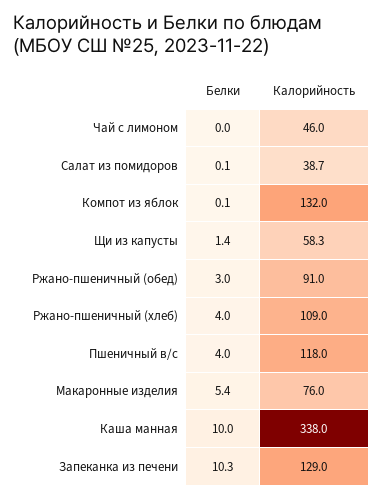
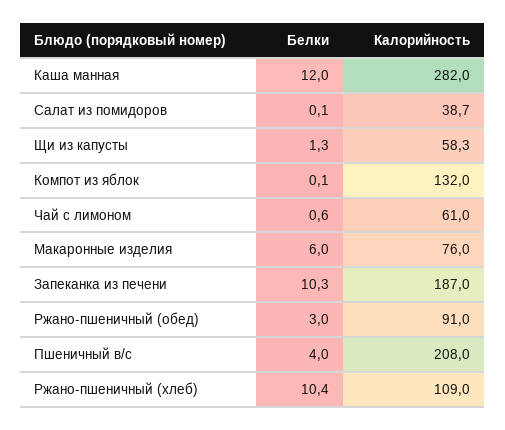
  {
    "Белки": {
-     "Чай с лимоном": 0,
+     "Чай с лимоном": 0.6,
      "Салат из помидоров": 0.1,
      "Компот из яблок": 0.1,
-     "Щи из капусты": 1.4,
+     "Щи из капусты": 1.3,
      "Ржано-пшеничный (обед)": 3,
-     "Ржано-пшеничный (хлеб)": 4,
+     "Ржано-пшеничный (хлеб)": 10.4,
      "Пшеничный в/с": 4,
-     "Макаронные изделия": 5.4,
+     "Макаронные изделия": 6,
-     "Каша манная": 10,
+     "Каша манная": 12,
      "Запеканка из печени": 10.3
    },
    "Калорийность": {
-     "Чай с лимоном": 46,
+     "Чай с лимоном": 61,
      "Салат из помидоров": 38.7,
      "Компот из яблок": 132,
      "Щи из капусты": 58.3,
      "Ржано-пшеничный (обед)": 91,
      "Ржано-пшеничный (хлеб)": 109,
-     "Пшеничный в/с": 118,
+     "Пшеничный в/с": 208,
      "Макаронные изделия": 76,
-     "Каша манная": 338,
+     "Каша манная": 282,
-     "Запеканка из печени": 129
+     "Запеканка из печени": 187
    }
  }

